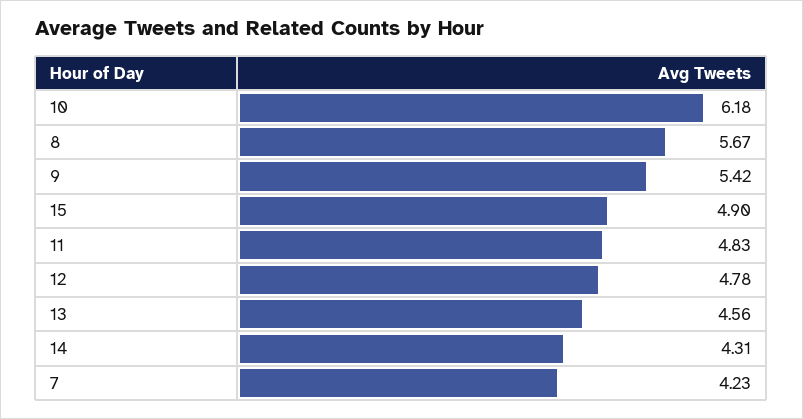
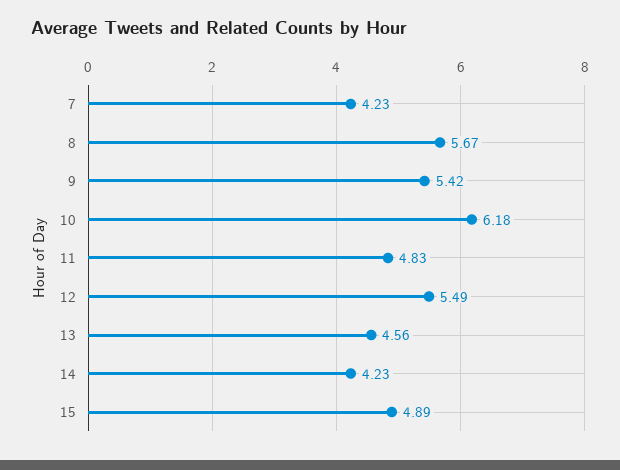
  {
    "10": 6.18,
    "8": 5.67,
    "9": 5.42,
-   "15": 4.9,
+   "15": 4.89,
    "11": 4.83,
-   "12": 4.78,
+   "12": 5.49,
    "13": 4.56,
-   "14": 4.31,
+   "14": 4.23,
    "7": 4.23
  }

